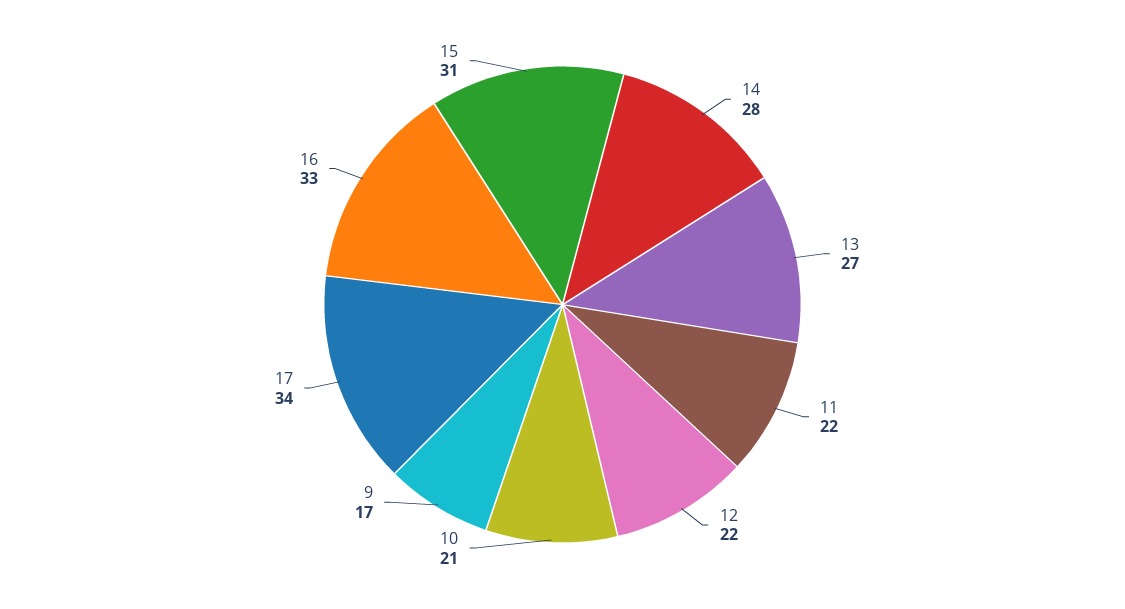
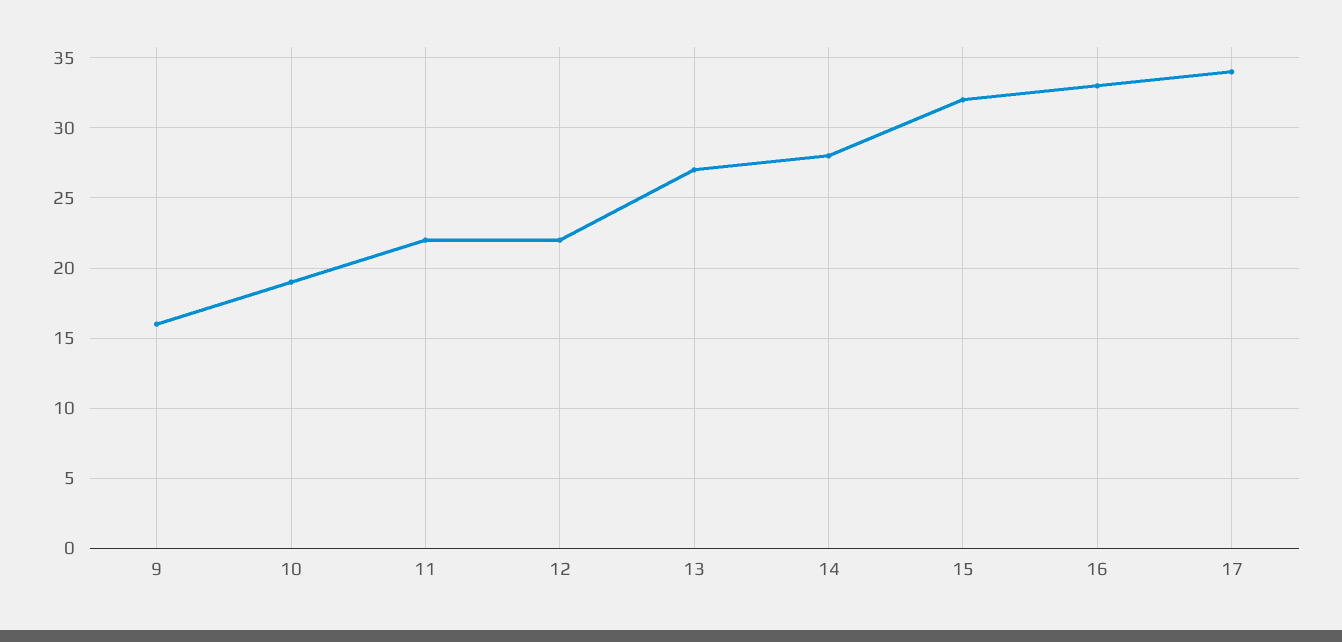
  {
    "14": 28,
    "13": 27,
    "11": 22,
    "12": 22,
-   "10": 21,
+   "10": 19,
-   "9": 17,
+   "9": 16,
    "17": 34,
    "16": 33,
-   "15": 31
+   "15": 32
  }

